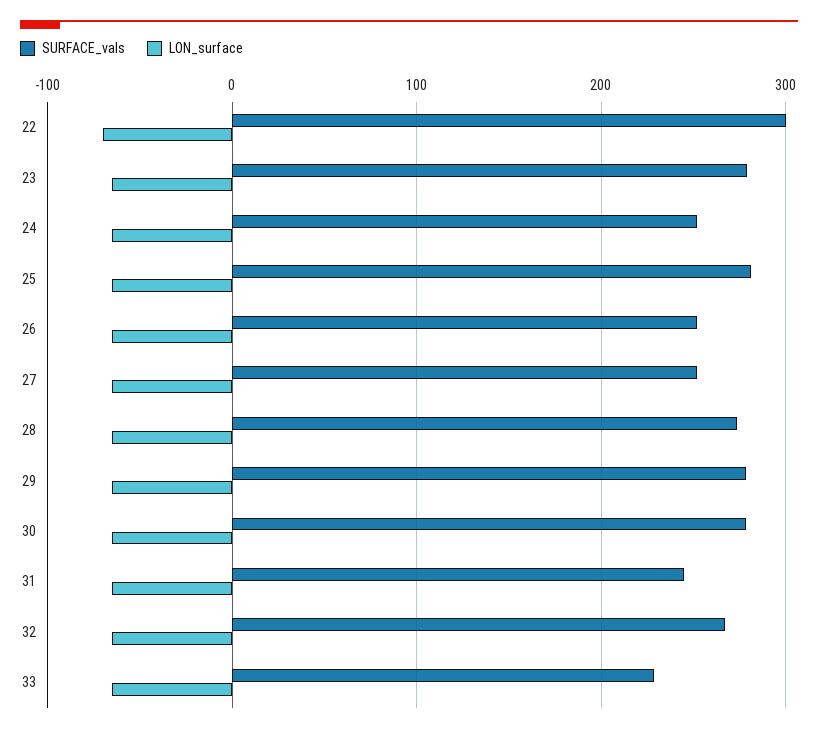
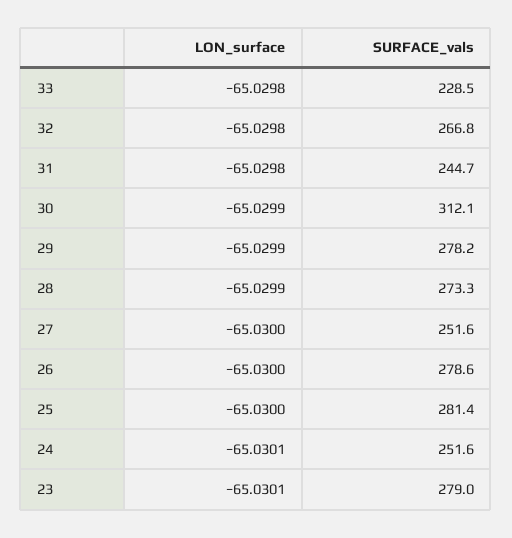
  {
    "SURFACE_vals": {
-     "22": 300,
      "23": 279,
      "24": 251.6,
      "25": 281.4,
-     "26": 250,
+     "26": 278.6,
      "27": 251.6,
      "28": 273.3,
      "29": 278.2,
-     "30": 280,
+     "30": 312.1,
      "31": 244.7,
      "32": 266.8,
      "33": 228.5
    },
    "LON_surface": {
-     "22": -70,
      "23": -65.0301,
      "24": -65.0301,
      "25": -65.03,
      "26": -65.03,
      "27": -65.03,
      "28": -65.0299,
      "29": -65.0299,
      "30": -65.0299,
      "31": -65.0298,
      "32": -65.0298,
      "33": -65.0298
    }
  }

